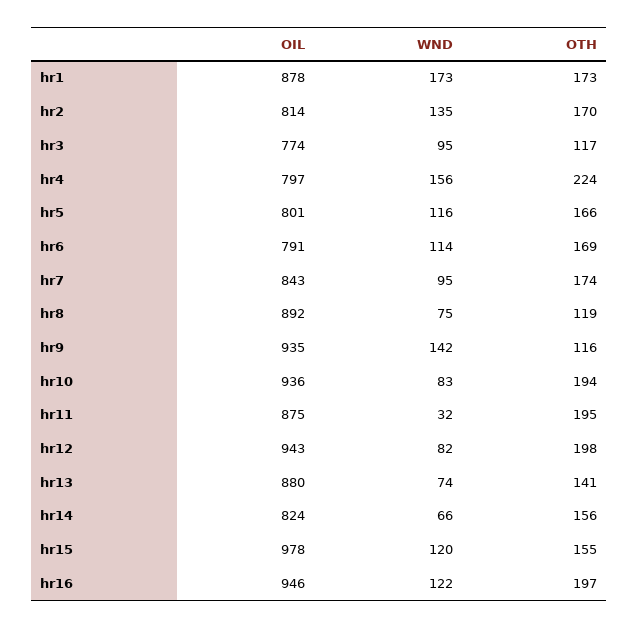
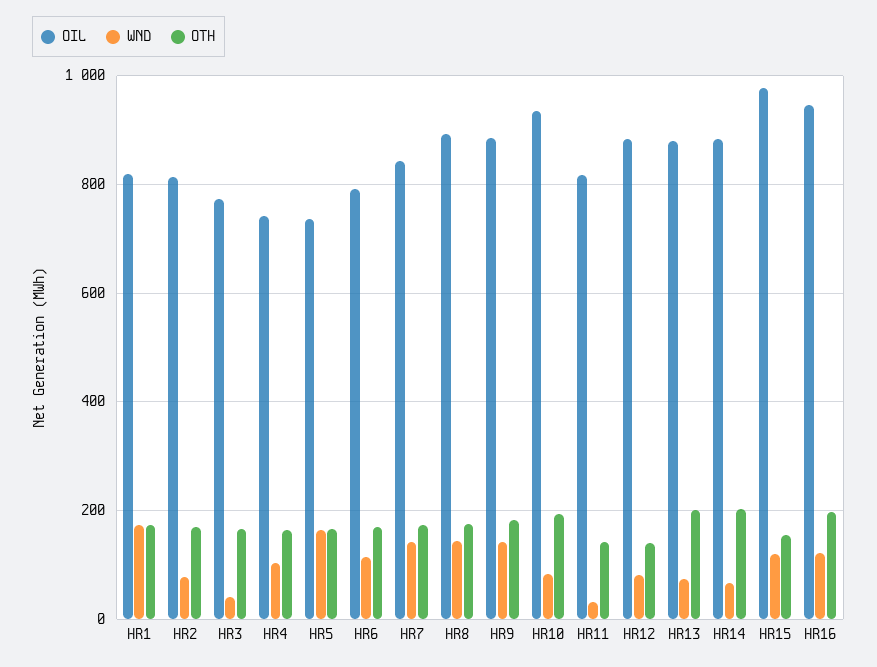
  {
    "OIL": {
-     "hr1": 878,
+     "hr1": 820,
      "hr2": 814,
      "hr3": 774,
-     "hr4": 797,
+     "hr4": 740,
-     "hr5": 801,
+     "hr5": 740,
      "hr6": 791,
      "hr7": 843,
      "hr8": 892,
-     "hr9": 935,
+     "hr9": 880,
      "hr10": 936,
-     "hr11": 875,
+     "hr11": 820,
-     "hr12": 943,
+     "hr12": 880,
      "hr13": 880,
-     "hr14": 824,
+     "hr14": 880,
      "hr15": 978,
      "hr16": 946
    },
    "WND": {
      "hr1": 173,
-     "hr2": 135,
+     "hr2": 80,
-     "hr3": 95,
+     "hr3": 40,
-     "hr4": 156,
+     "hr4": 100,
-     "hr5": 116,
+     "hr5": 160,
      "hr6": 114,
-     "hr7": 95,
+     "hr7": 140,
-     "hr8": 75,
+     "hr8": 140,
      "hr9": 142,
      "hr10": 83,
      "hr11": 32,
      "hr12": 82,
      "hr13": 74,
      "hr14": 66,
      "hr15": 120,
      "hr16": 122
    },
    "OTH": {
      "hr1": 173,
      "hr2": 170,
-     "hr3": 117,
+     "hr3": 160,
-     "hr4": 224,
+     "hr4": 160,
      "hr5": 166,
      "hr6": 169,
      "hr7": 174,
-     "hr8": 119,
+     "hr8": 180,
-     "hr9": 116,
+     "hr9": 180,
      "hr10": 194,
-     "hr11": 195,
+     "hr11": 140,
-     "hr12": 198,
+     "hr12": 140,
-     "hr13": 141,
+     "hr13": 200,
-     "hr14": 156,
+     "hr14": 200,
      "hr15": 155,
      "hr16": 197
    }
  }

